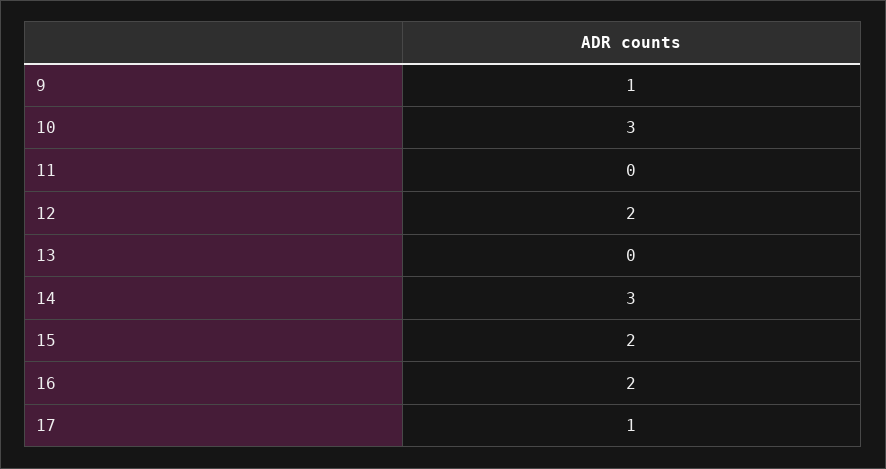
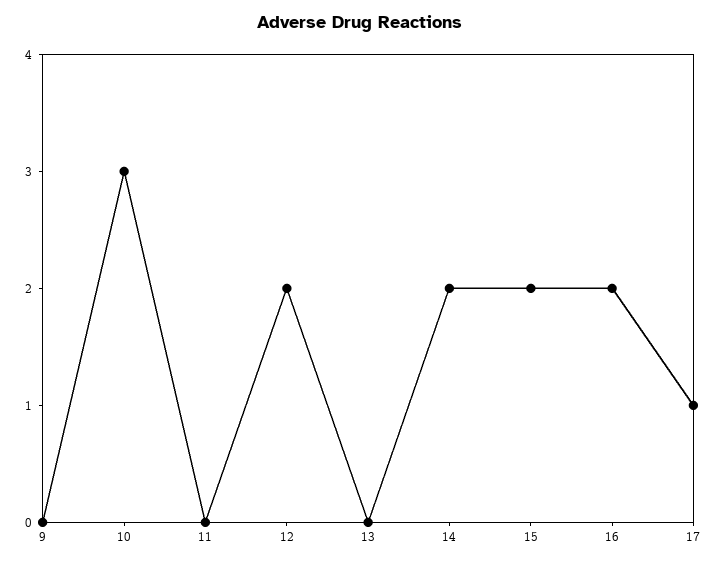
  {
-   "9": 1,
+   "9": 0,
    "10": 3,
    "11": 0,
    "12": 2,
    "13": 0,
-   "14": 3,
+   "14": 2,
    "15": 2,
    "16": 2,
    "17": 1
  }

